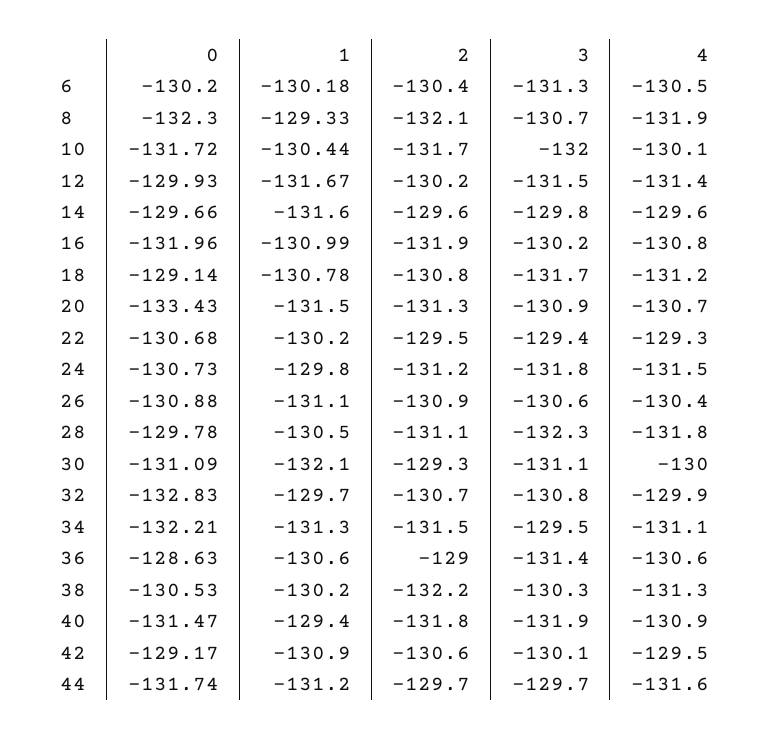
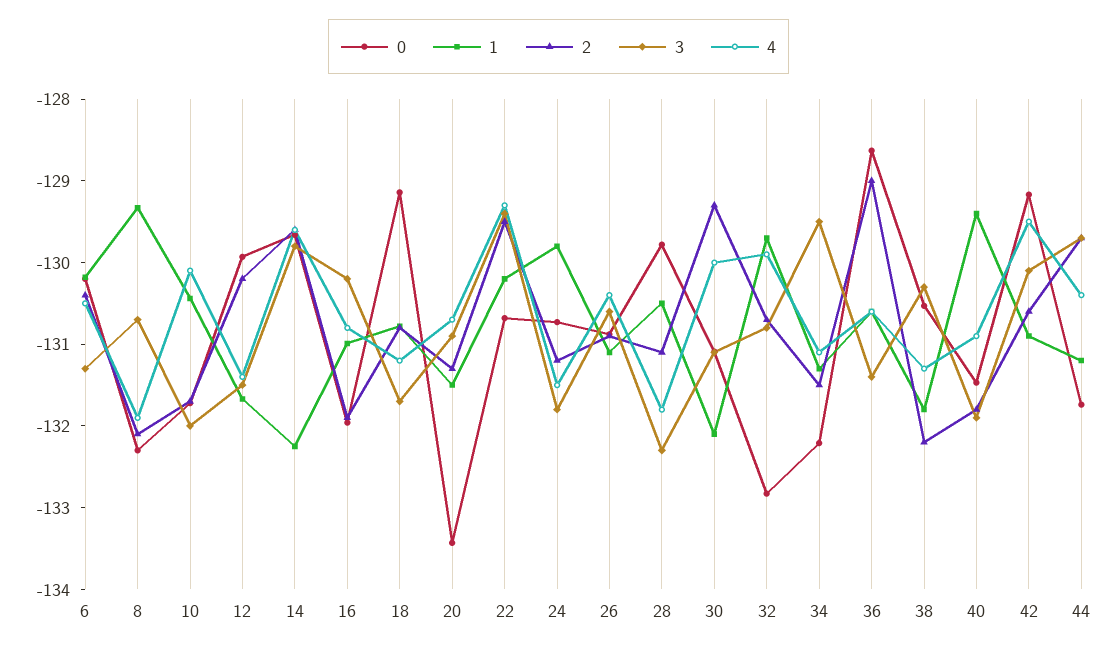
  {
    "0": {
      "6": -130.2,
      "8": -132.3,
      "10": -131.72,
      "12": -129.93,
      "14": -129.66,
      "16": -131.96,
      "18": -129.14,
      "20": -133.43,
      "22": -130.68,
      "24": -130.73,
      "26": -130.88,
      "28": -129.78,
      "30": -131.09,
      "32": -132.83,
      "34": -132.21,
      "36": -128.63,
      "38": -130.53,
      "40": -131.47,
      "42": -129.17,
      "44": -131.74
    },
    "1": {
      "6": -130.18,
      "8": -129.33,
      "10": -130.44,
      "12": -131.67,
-     "14": -131.6,
+     "14": -132.2,
      "16": -130.99,
      "18": -130.78,
      "20": -131.5,
      "22": -130.2,
      "24": -129.8,
      "26": -131.1,
      "28": -130.5,
      "30": -132.1,
      "32": -129.7,
      "34": -131.3,
      "36": -130.6,
-     "38": -130.2,
+     "38": -131.8,
      "40": -129.4,
      "42": -130.9,
      "44": -131.2
    },
    "2": {
      "6": -130.4,
      "8": -132.1,
      "10": -131.7,
      "12": -130.2,
      "14": -129.6,
      "16": -131.9,
      "18": -130.8,
      "20": -131.3,
      "22": -129.5,
      "24": -131.2,
      "26": -130.9,
      "28": -131.1,
      "30": -129.3,
      "32": -130.7,
      "34": -131.5,
      "36": -129,
      "38": -132.2,
      "40": -131.8,
      "42": -130.6,
      "44": -129.7
    },
    "3": {
      "6": -131.3,
      "8": -130.7,
      "10": -132,
      "12": -131.5,
      "14": -129.8,
      "16": -130.2,
      "18": -131.7,
      "20": -130.9,
      "22": -129.4,
      "24": -131.8,
      "26": -130.6,
      "28": -132.3,
      "30": -131.1,
      "32": -130.8,
      "34": -129.5,
      "36": -131.4,
      "38": -130.3,
      "40": -131.9,
      "42": -130.1,
      "44": -129.7
    },
    "4": {
      "6": -130.5,
      "8": -131.9,
      "10": -130.1,
      "12": -131.4,
      "14": -129.6,
      "16": -130.8,
      "18": -131.2,
      "20": -130.7,
      "22": -129.3,
      "24": -131.5,
      "26": -130.4,
      "28": -131.8,
      "30": -130,
      "32": -129.9,
      "34": -131.1,
      "36": -130.6,
      "38": -131.3,
      "40": -130.9,
      "42": -129.5,
-     "44": -131.6
+     "44": -130.4
    }
  }

